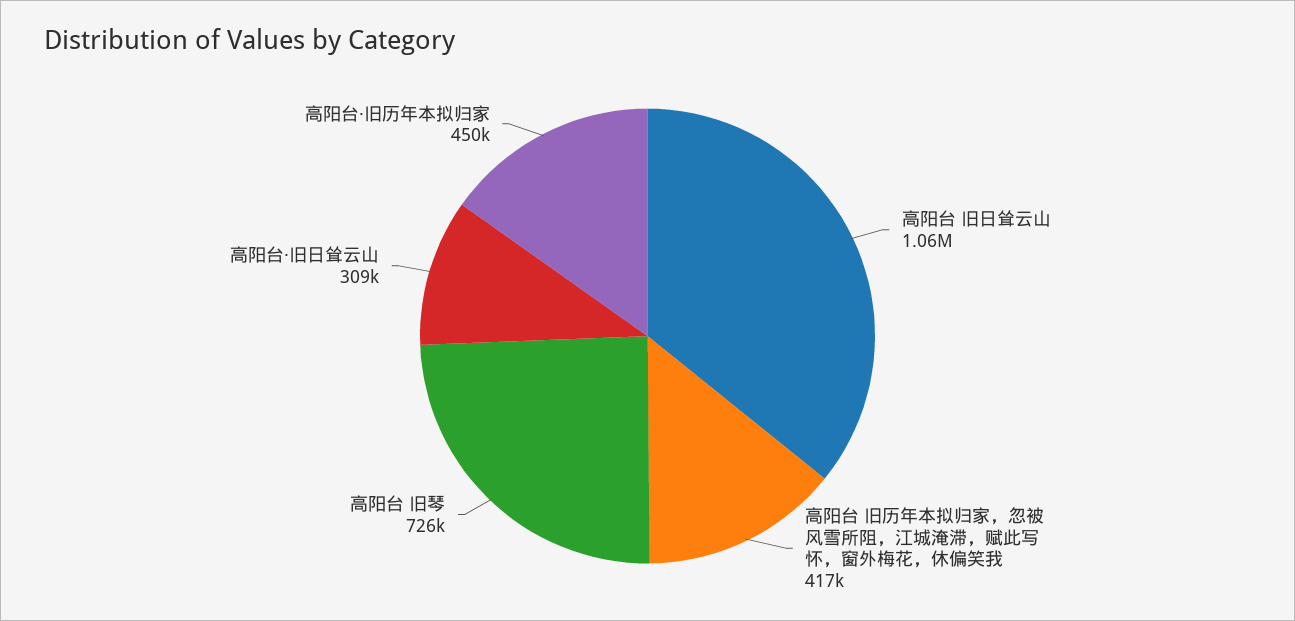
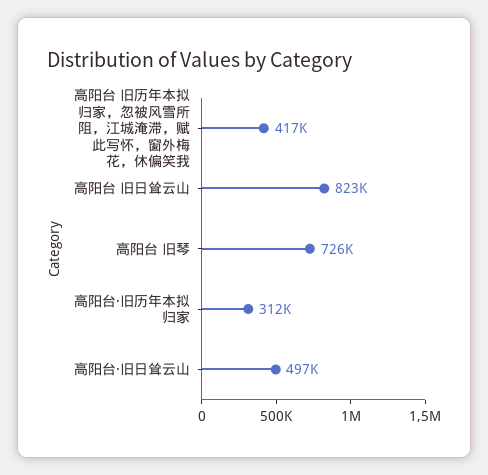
  {
-   "高阳台 旧日耸云山": 1060000,
+   "高阳台 旧日耸云山": 823000,
    "高阳台 旧历年本拟归家，忽被风雪所阻，江城淹滞，赋此写怀，窗外梅花，休偏笑我": 417000,
    "高阳台 旧琴": 726000,
-   "高阳台·旧日耸云山": 309000,
+   "高阳台·旧日耸云山": 497000,
-   "高阳台·旧历年本拟归家": 450000
+   "高阳台·旧历年本拟归家": 312000
  }

